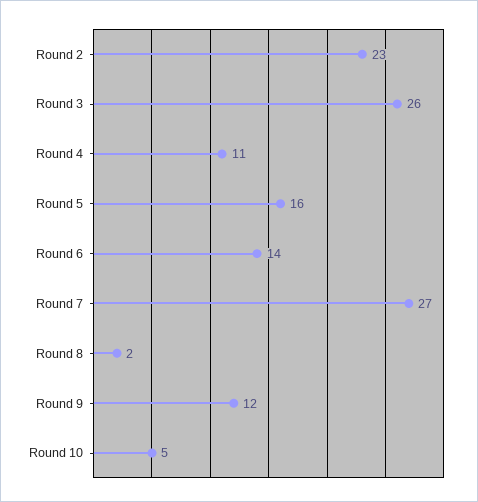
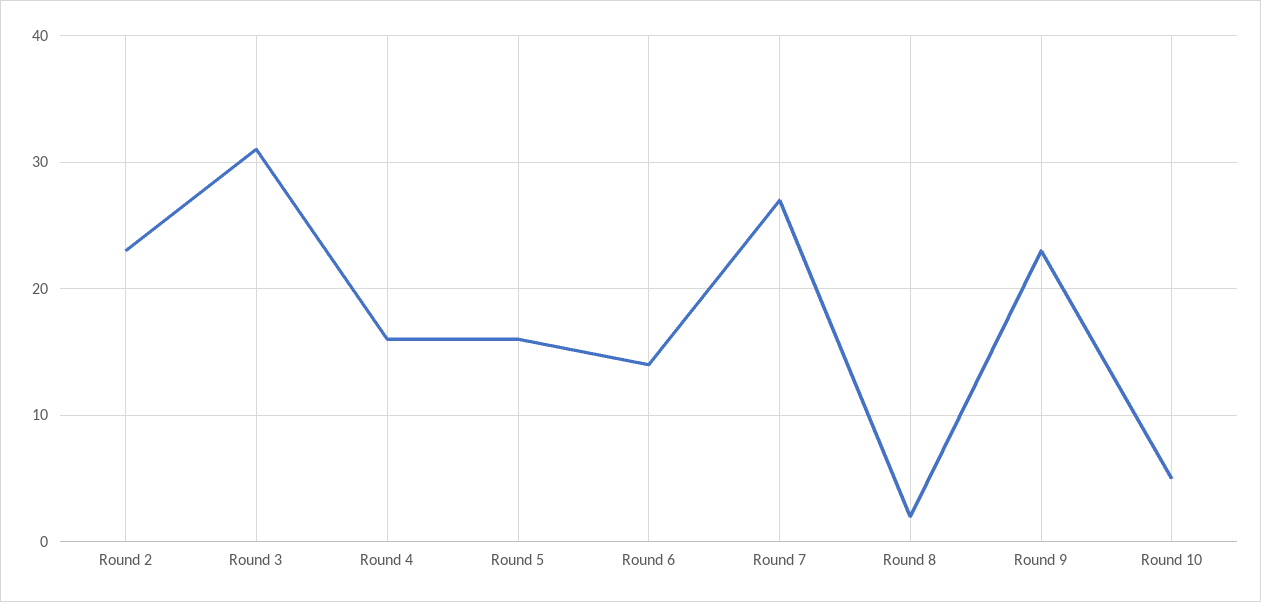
  {
    "Round 2": 23,
-   "Round 3": 26,
+   "Round 3": 31,
-   "Round 4": 11,
+   "Round 4": 16,
    "Round 5": 16,
    "Round 6": 14,
    "Round 7": 27,
    "Round 8": 2,
-   "Round 9": 12,
+   "Round 9": 23,
    "Round 10": 5
  }

